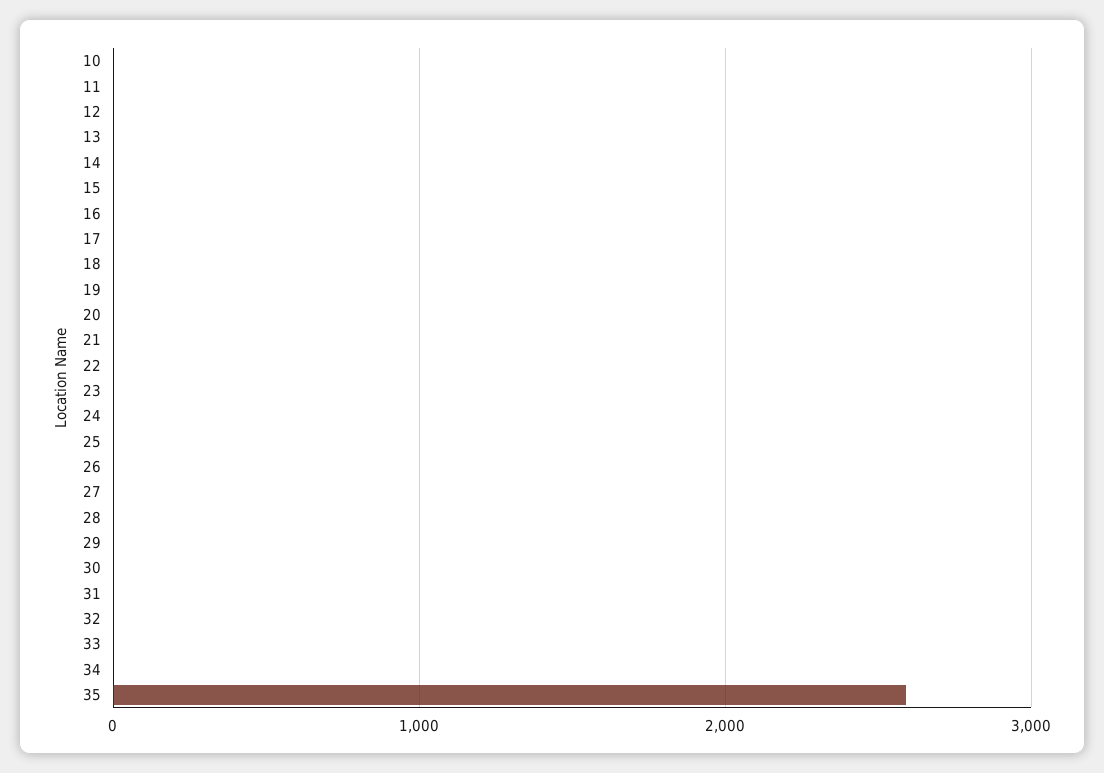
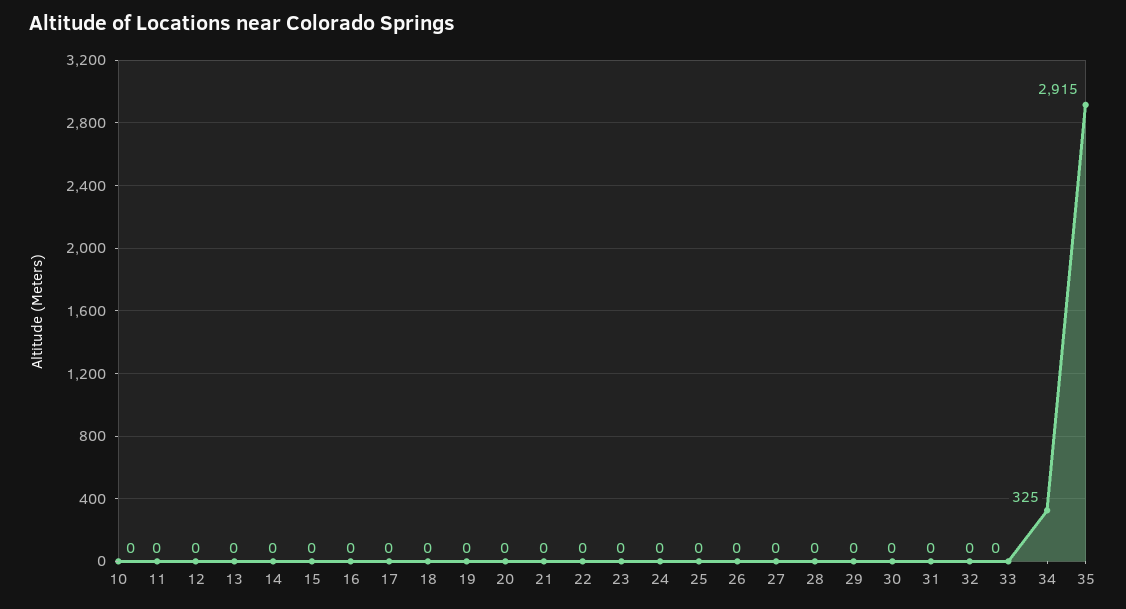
  {
    "10": 0,
    "11": 0,
    "12": 0,
    "13": 0,
    "14": 0,
    "15": 0,
    "16": 0,
    "17": 0,
    "18": 0,
    "19": 0,
    "20": 0,
    "21": 0,
    "22": 0,
    "23": 0,
    "24": 0,
    "25": 0,
    "26": 0,
    "27": 0,
    "28": 0,
    "29": 0,
    "30": 0,
    "31": 0,
    "32": 0,
    "33": 0,
-   "34": 0,
+   "34": 325,
-   "35": 2600
+   "35": 2915
  }

